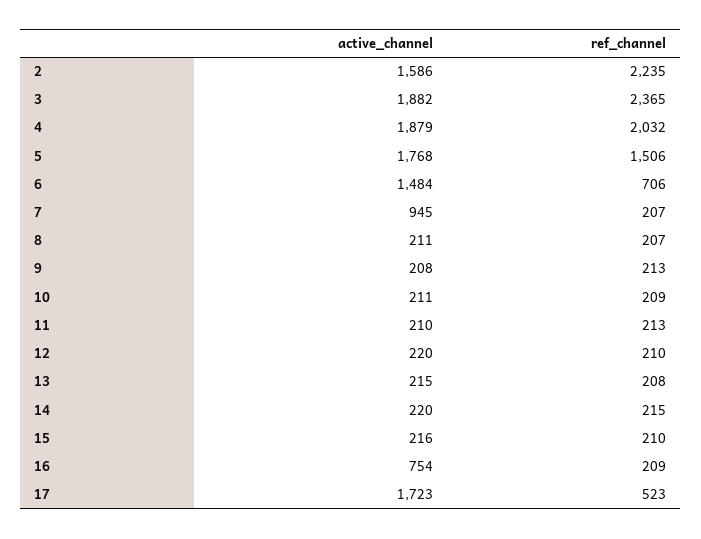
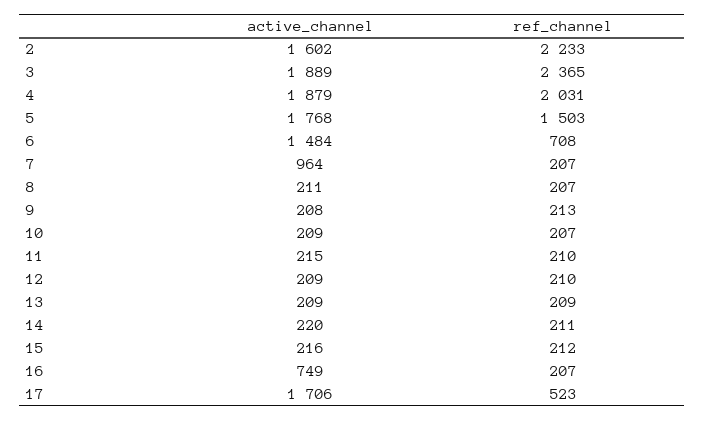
  {
    "active_channel": {
-     "2": 1586,
+     "2": 1602,
-     "3": 1882,
+     "3": 1889,
      "4": 1879,
      "5": 1768,
      "6": 1484,
-     "7": 945,
+     "7": 964,
      "8": 211,
      "9": 208,
-     "10": 211,
+     "10": 209,
-     "11": 210,
+     "11": 215,
-     "12": 220,
+     "12": 209,
-     "13": 215,
+     "13": 209,
      "14": 220,
      "15": 216,
-     "16": 754,
+     "16": 749,
-     "17": 1723
+     "17": 1706
    },
    "ref_channel": {
-     "2": 2235,
+     "2": 2233,
      "3": 2365,
-     "4": 2032,
+     "4": 2031,
-     "5": 1506,
+     "5": 1503,
-     "6": 706,
+     "6": 708,
      "7": 207,
      "8": 207,
      "9": 213,
-     "10": 209,
+     "10": 207,
-     "11": 213,
+     "11": 210,
      "12": 210,
-     "13": 208,
+     "13": 209,
-     "14": 215,
+     "14": 211,
-     "15": 210,
+     "15": 212,
-     "16": 209,
+     "16": 207,
      "17": 523
    }
  }

